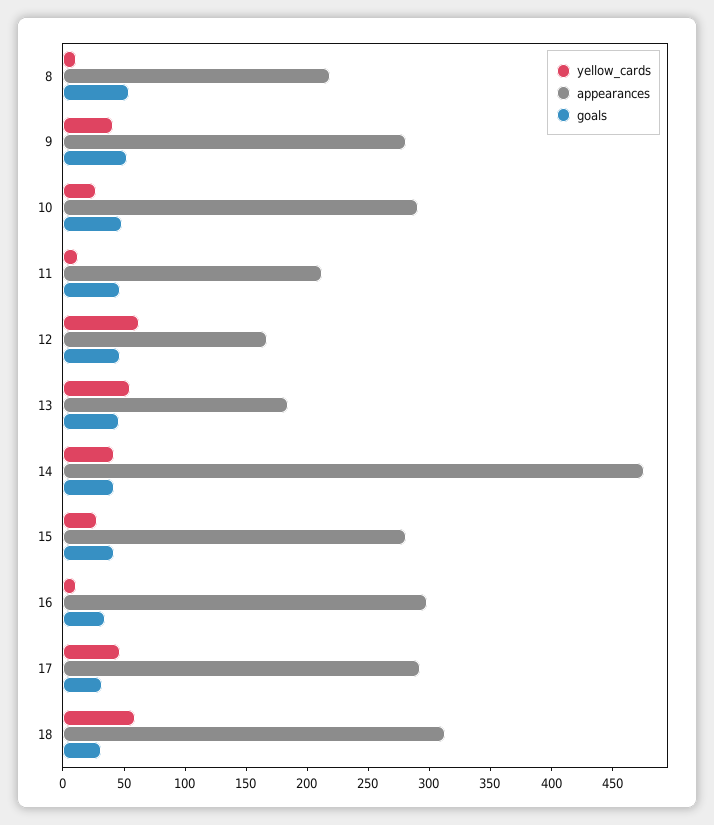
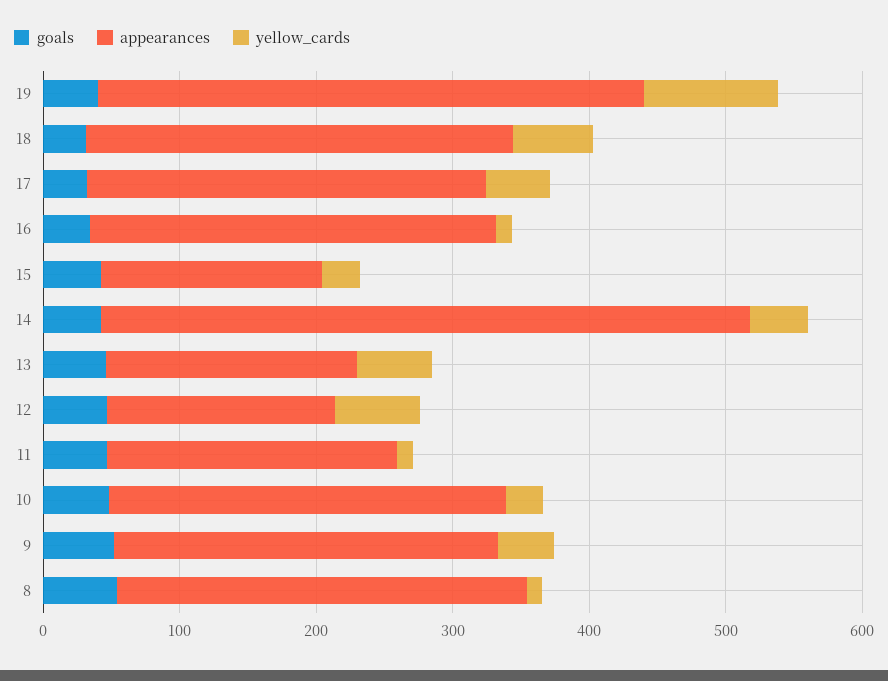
  {
    "yellow_cards": {
      "8": 10,
      "9": 40,
      "10": 30,
      "11": 10,
      "12": 60,
      "13": 60,
      "14": 40,
      "15": 30,
      "16": 10,
      "17": 50,
-     "18": 60
+     "18": 60,
+     "19": 100
    },
    "appearances": {
-     "8": 220,
+     "8": 300,
      "9": 280,
      "10": 290,
      "11": 210,
      "12": 170,
      "13": 180,
      "14": 480,
-     "15": 280,
+     "15": 160,
      "16": 300,
      "17": 290,
-     "18": 310
+     "18": 310,
+     "19": 400
    },
    "goals": {
      "8": 50,
      "9": 50,
      "10": 50,
      "11": 50,
      "12": 50,
      "13": 50,
      "14": 40,
      "15": 40,
      "16": 30,
      "17": 30,
-     "18": 30
+     "18": 30,
+     "19": 40
    }
  }

